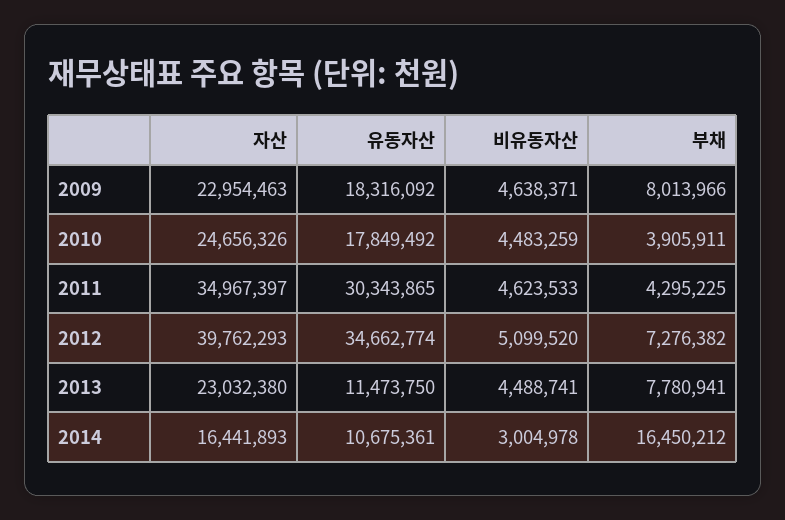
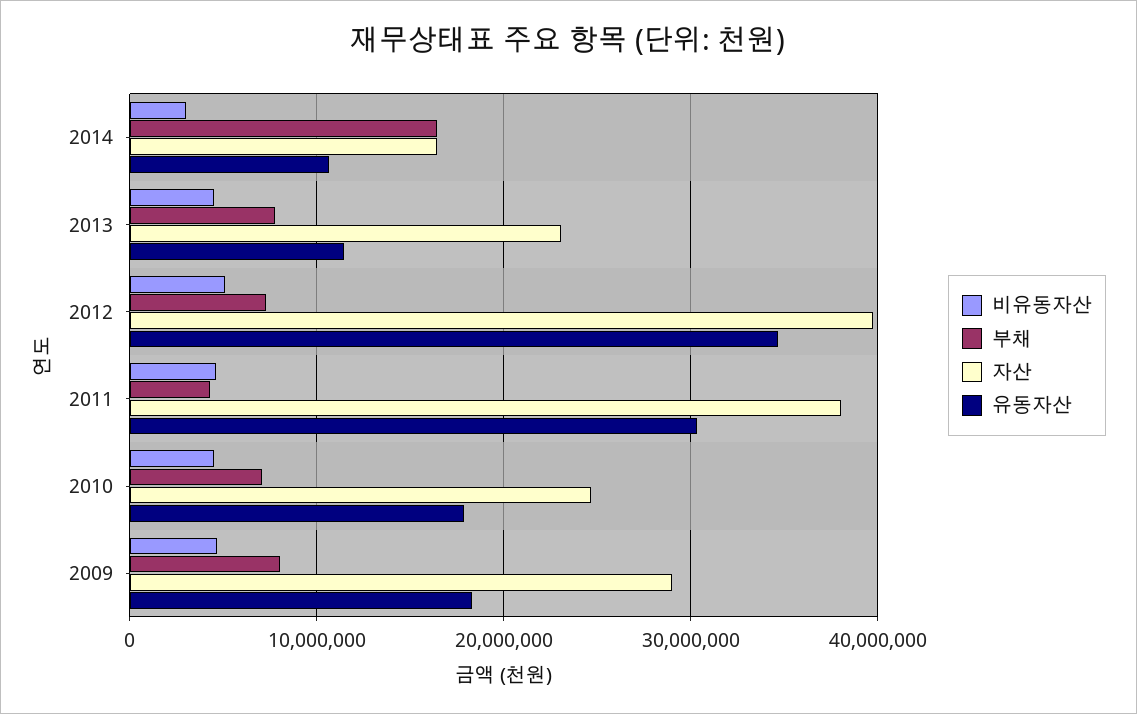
  {
    "자산": {
-     "2009": 22954463,
+     "2009": 29000000,
      "2010": 24656326,
-     "2011": 34967397,
+     "2011": 38000000,
      "2012": 39762293,
      "2013": 23032380,
      "2014": 16441893
    },
    "유동자산": {
      "2009": 18316092,
      "2010": 17849492,
      "2011": 30343865,
      "2012": 34662774,
      "2013": 11473750,
      "2014": 10675361
    },
    "비유동자산": {
      "2009": 4638371,
      "2010": 4483259,
      "2011": 4623533,
      "2012": 5099520,
      "2013": 4488741,
      "2014": 3004978
    },
    "부채": {
      "2009": 8013966,
-     "2010": 3905911,
+     "2010": 7000000,
      "2011": 4295225,
      "2012": 7276382,
      "2013": 7780941,
      "2014": 16450212
    }
  }

